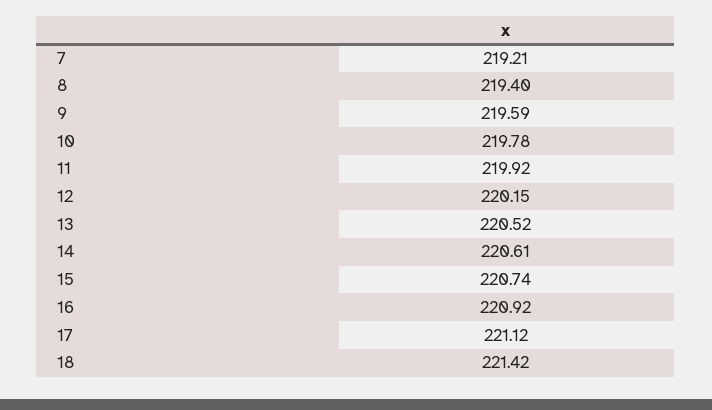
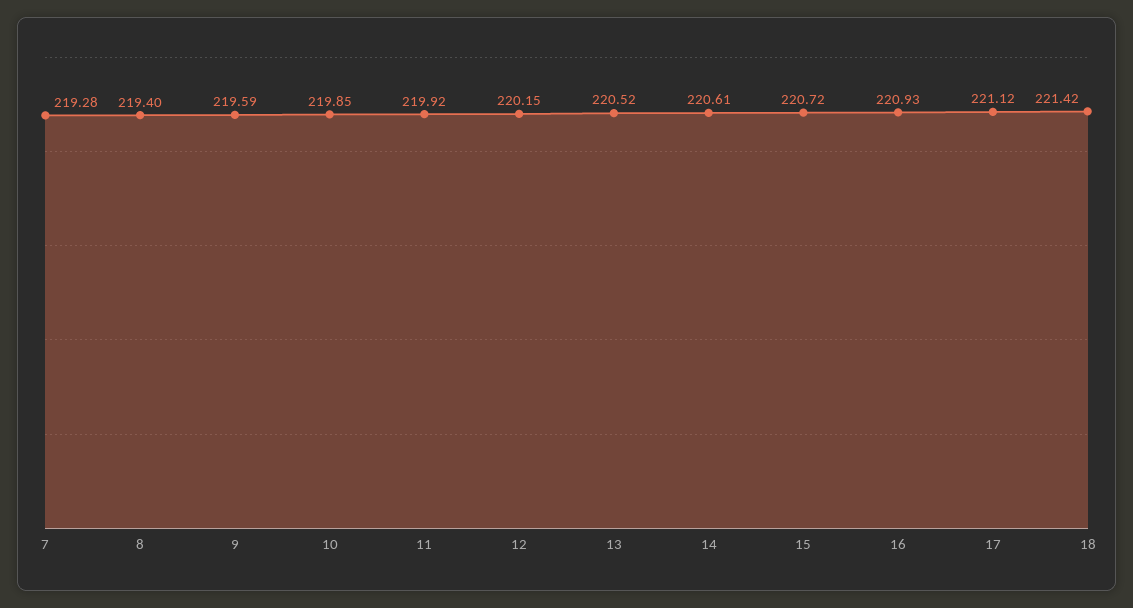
  {
-   "7": 219.21,
+   "7": 219.28,
    "8": 219.4,
    "9": 219.59,
-   "10": 219.78,
+   "10": 219.85,
    "11": 219.92,
    "12": 220.15,
    "13": 220.52,
    "14": 220.61,
-   "15": 220.74,
+   "15": 220.72,
-   "16": 220.92,
+   "16": 220.93,
    "17": 221.12,
    "18": 221.42
  }

